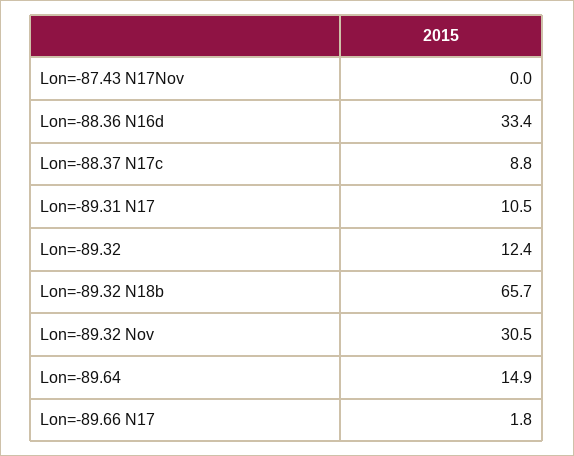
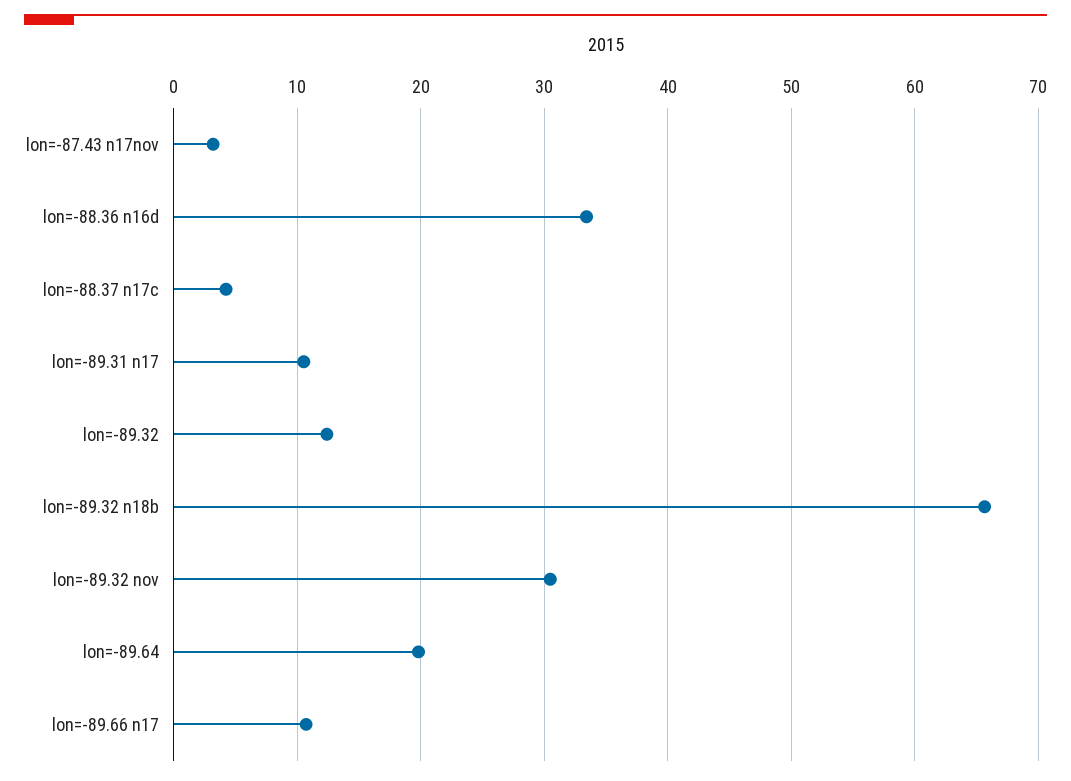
  {
-   "Lon=-87.43 N17Nov": 0,
+   "Lon=-87.43 N17Nov": 3,
    "Lon=-88.36 N16d": 33.4,
-   "Lon=-88.37 N17c": 8.8,
+   "Lon=-88.37 N17c": 4,
    "Lon=-89.31 N17": 10.5,
    "Lon=-89.32": 12.4,
    "Lon=-89.32 N18b": 65.7,
    "Lon=-89.32 Nov": 30.5,
-   "Lon=-89.64": 14.9,
+   "Lon=-89.64": 20,
-   "Lon=-89.66 N17": 1.8
+   "Lon=-89.66 N17": 11
  }

